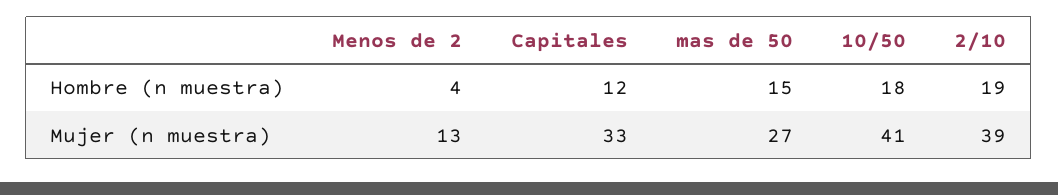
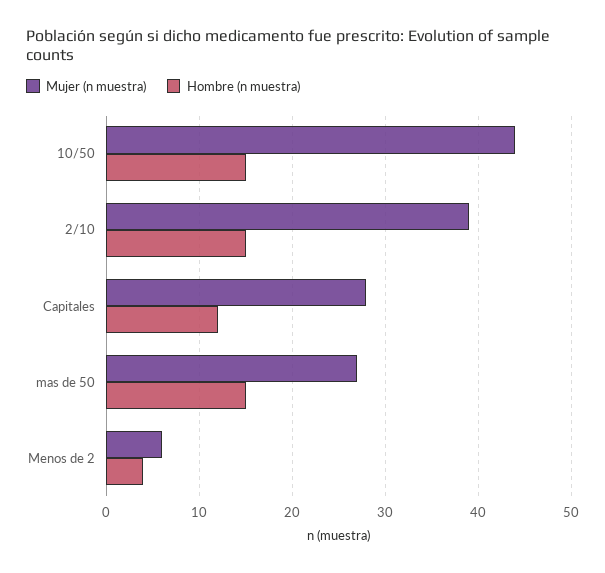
  {
    "Hombre (n muestra)": {
      "Menos de 2": 4,
      "Capitales": 12,
      "mas de 50": 15,
-     "10/50": 18,
+     "10/50": 15,
-     "2/10": 19
+     "2/10": 15
    },
    "Mujer (n muestra)": {
-     "Menos de 2": 13,
+     "Menos de 2": 6,
-     "Capitales": 33,
+     "Capitales": 28,
      "mas de 50": 27,
-     "10/50": 41,
+     "10/50": 44,
      "2/10": 39
    }
  }

